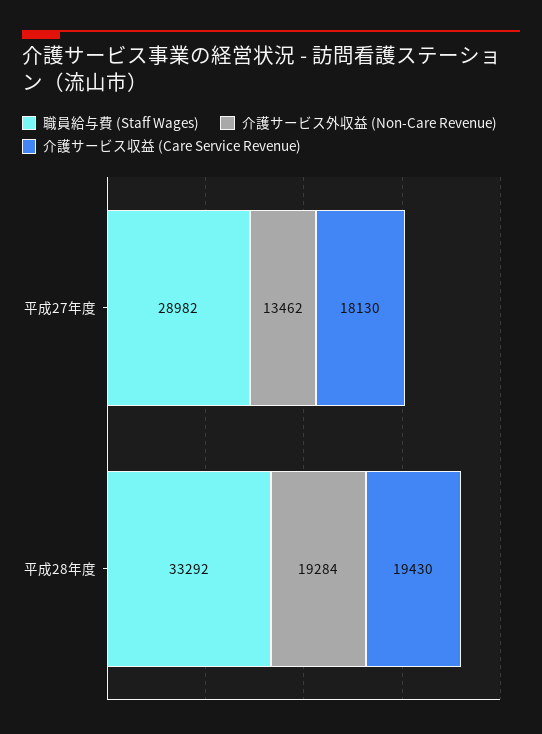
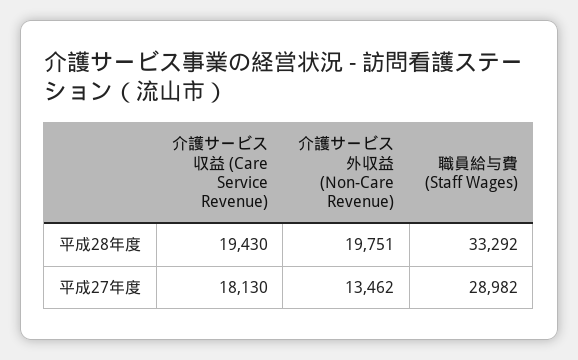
  {
    "職員給与費 (Staff Wages)": {
      "平成27年度": 28982,
      "平成28年度": 33292
    },
    "介護サービス外収益 (Non-Care Revenue)": {
      "平成27年度": 13462,
-     "平成28年度": 19284
+     "平成28年度": 19751
    },
    "介護サービス収益 (Care Service Revenue)": {
      "平成27年度": 18130,
      "平成28年度": 19430
    }
  }

